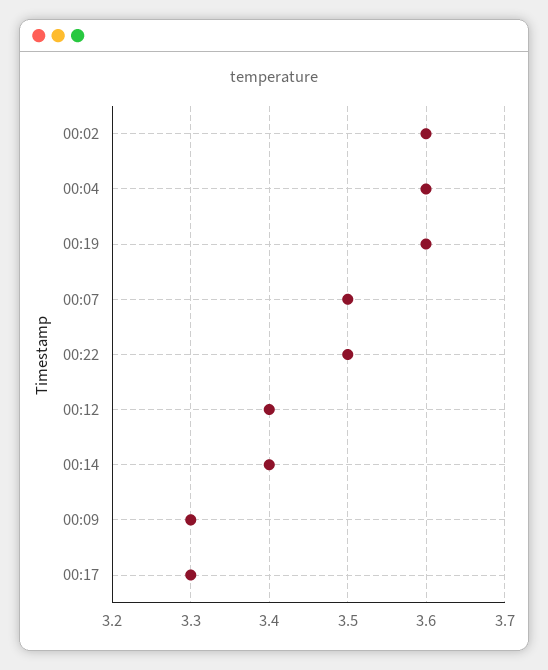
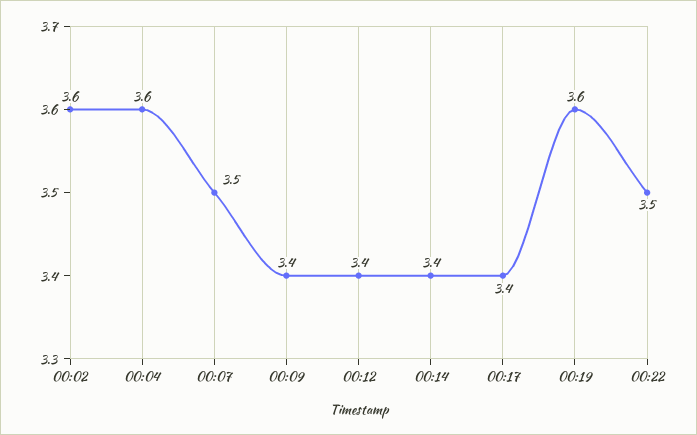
  {
    "00:02": 3.6,
    "00:04": 3.6,
    "00:19": 3.6,
    "00:07": 3.5,
    "00:22": 3.5,
    "00:12": 3.4,
    "00:14": 3.4,
-   "00:09": 3.3,
+   "00:09": 3.4,
-   "00:17": 3.3
+   "00:17": 3.4
  }

